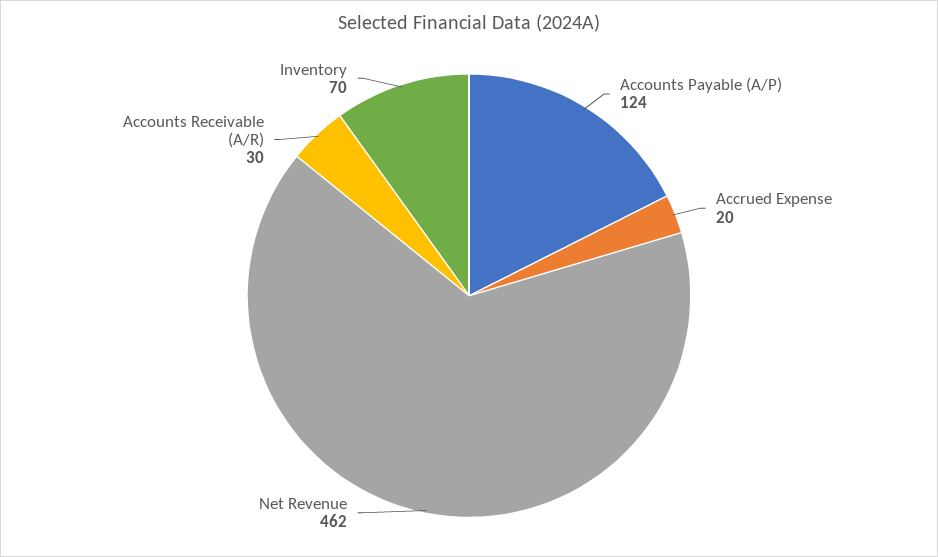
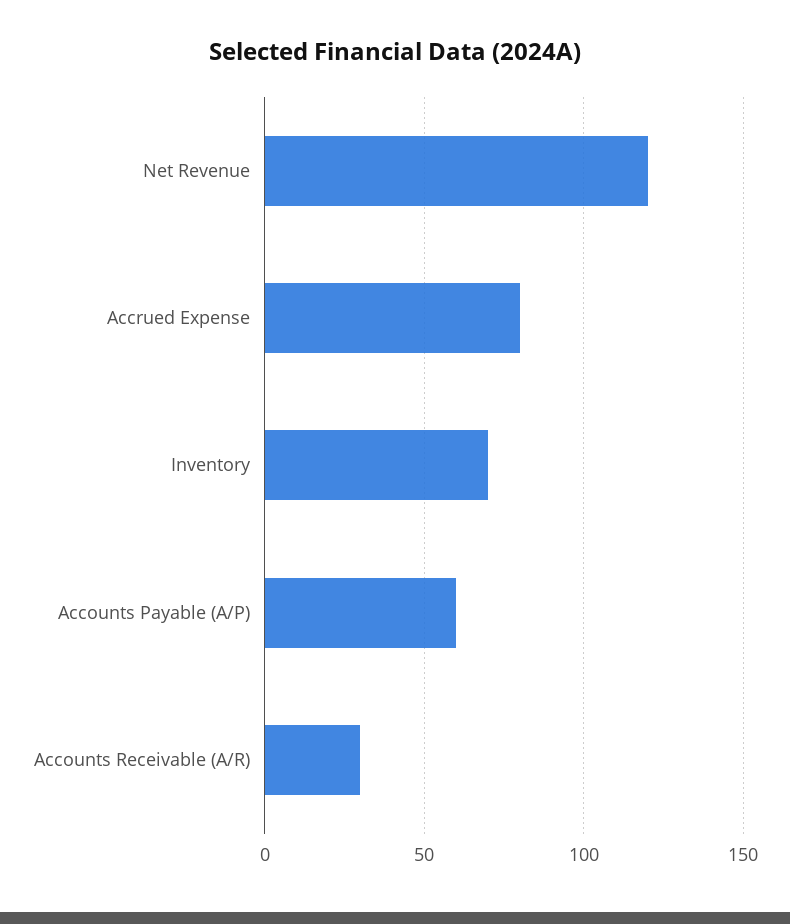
  {
-   "Accounts Payable (A/P)": 124,
+   "Accounts Payable (A/P)": 60,
-   "Accrued Expense": 20,
+   "Accrued Expense": 80,
-   "Net Revenue": 462,
+   "Net Revenue": 120,
    "Accounts Receivable (A/R)": 30,
    "Inventory": 70
  }

